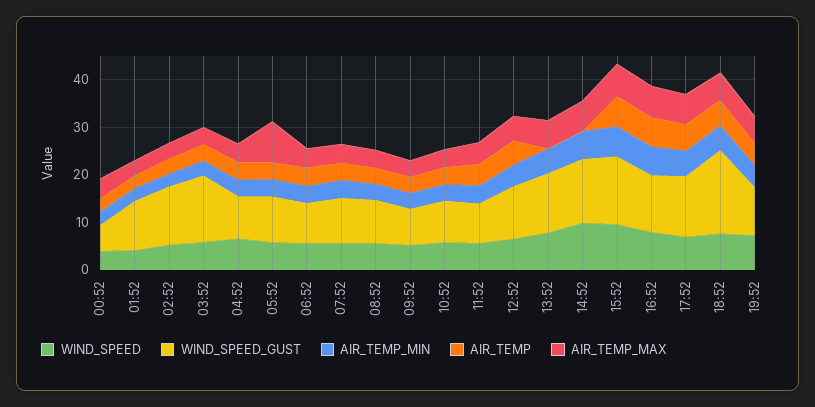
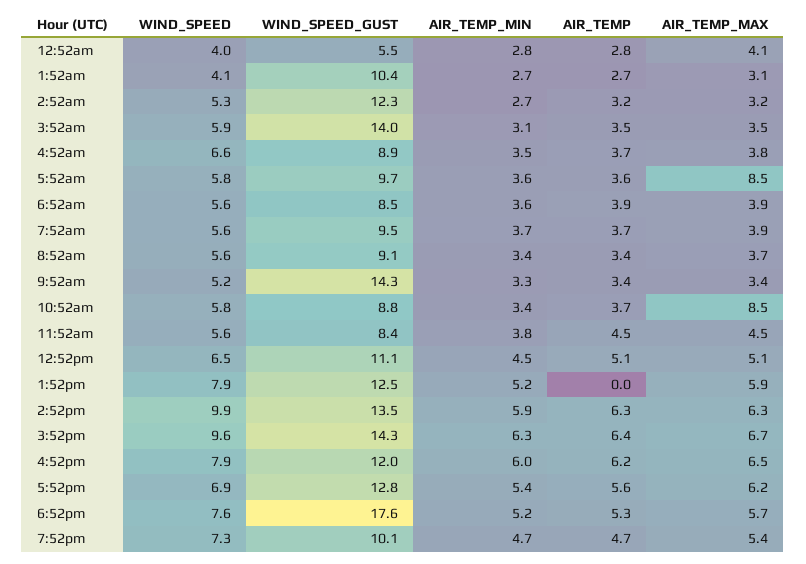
  {
    "WIND_SPEED": {
      "00:52": 4,
      "01:52": 4.1,
      "02:52": 5.3,
      "03:52": 5.9,
      "04:52": 6.6,
      "05:52": 5.8,
      "06:52": 5.6,
      "07:52": 5.6,
      "08:52": 5.6,
      "09:52": 5.2,
      "10:52": 5.8,
      "11:52": 5.6,
      "12:52": 6.5,
      "13:52": 7.9,
      "14:52": 9.9,
      "15:52": 9.6,
      "16:52": 7.9,
      "17:52": 6.9,
      "18:52": 7.6,
      "19:52": 7.3
    },
    "WIND_SPEED_GUST": {
      "00:52": 5.5,
      "01:52": 10.4,
      "02:52": 12.3,
      "03:52": 14,
      "04:52": 8.9,
      "05:52": 9.7,
      "06:52": 8.5,
      "07:52": 9.5,
      "08:52": 9.1,
-     "09:52": 8,
+     "09:52": 14.3,
      "10:52": 8.8,
      "11:52": 8.4,
      "12:52": 11.1,
      "13:52": 12.5,
      "14:52": 13.5,
      "15:52": 14.3,
      "16:52": 12,
      "17:52": 12.8,
      "18:52": 17.6,
      "19:52": 10.1
    },
    "AIR_TEMP_MIN": {
      "00:52": 2.8,
      "01:52": 2.7,
      "02:52": 2.7,
      "03:52": 3.1,
      "04:52": 3.5,
      "05:52": 3.6,
      "06:52": 3.6,
      "07:52": 3.7,
      "08:52": 3.4,
      "09:52": 3.3,
      "10:52": 3.4,
      "11:52": 3.8,
      "12:52": 4.5,
      "13:52": 5.2,
      "14:52": 5.9,
      "15:52": 6.3,
      "16:52": 6,
      "17:52": 5.4,
      "18:52": 5.2,
      "19:52": 4.7
    },
    "AIR_TEMP": {
      "00:52": 2.8,
      "01:52": 2.7,
      "02:52": 3.2,
      "03:52": 3.5,
      "04:52": 3.7,
      "05:52": 3.6,
      "06:52": 3.9,
      "07:52": 3.7,
      "08:52": 3.4,
      "09:52": 3.4,
      "10:52": 3.7,
      "11:52": 4.5,
      "12:52": 5.1,
      "13:52": 0,
-     "14:52": 0,
+     "14:52": 6.3,
      "15:52": 6.4,
      "16:52": 6.2,
      "17:52": 5.6,
      "18:52": 5.3,
      "19:52": 4.7
    },
    "AIR_TEMP_MAX": {
      "00:52": 4.1,
      "01:52": 3.1,
      "02:52": 3.2,
      "03:52": 3.5,
      "04:52": 3.8,
      "05:52": 8.5,
      "06:52": 3.9,
      "07:52": 3.9,
      "08:52": 3.7,
      "09:52": 3.4,
-     "10:52": 4,
+     "10:52": 8.5,
      "11:52": 4.5,
      "12:52": 5.1,
      "13:52": 5.9,
      "14:52": 6.3,
      "15:52": 6.7,
      "16:52": 6.5,
      "17:52": 6.2,
      "18:52": 5.7,
      "19:52": 5.4
    }
  }

